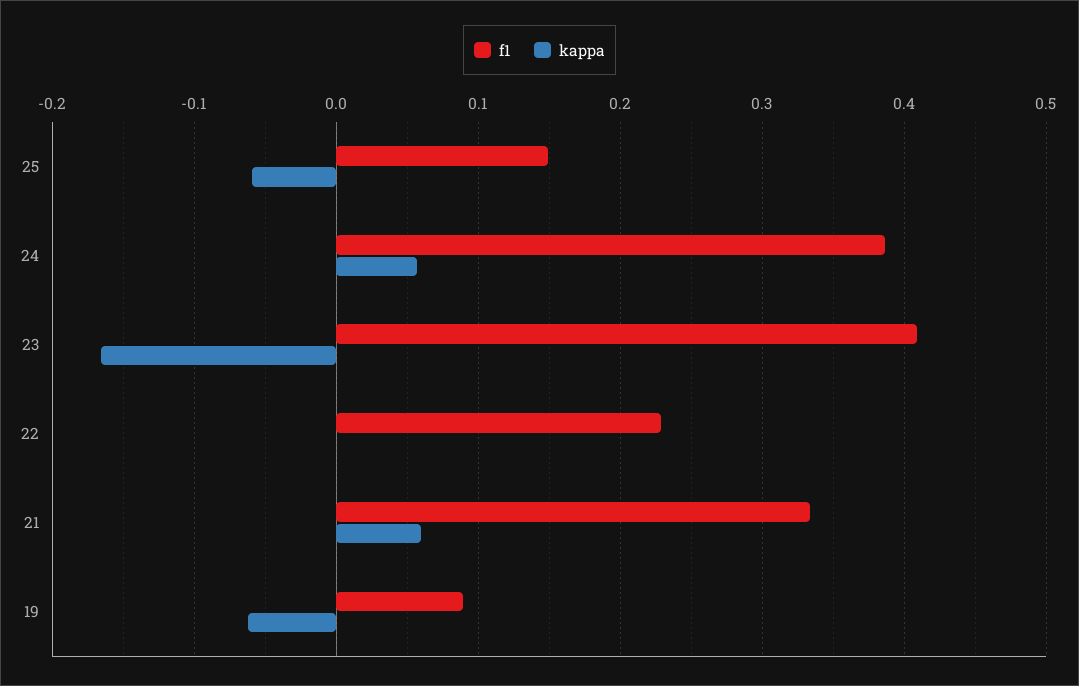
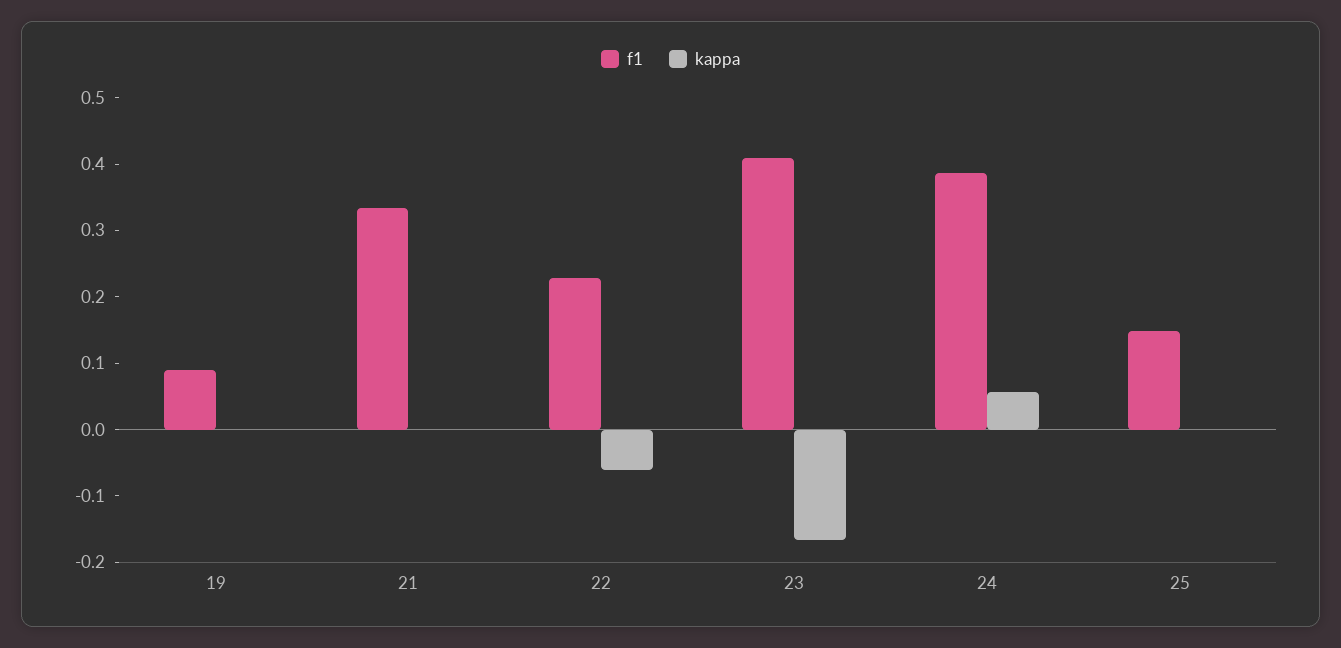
  {
    "f1": {
      "25": 0.15,
      "24": 0.39,
      "23": 0.41,
      "22": 0.23,
      "21": 0.33,
      "19": 0.09
    },
    "kappa": {
-     "25": -0.06,
+     "25": 0,
      "24": 0.06,
      "23": -0.17,
-     "22": 0,
+     "22": -0.06,
-     "21": 0.06,
+     "21": 0,
-     "19": -0.06
+     "19": 0
    }
  }

